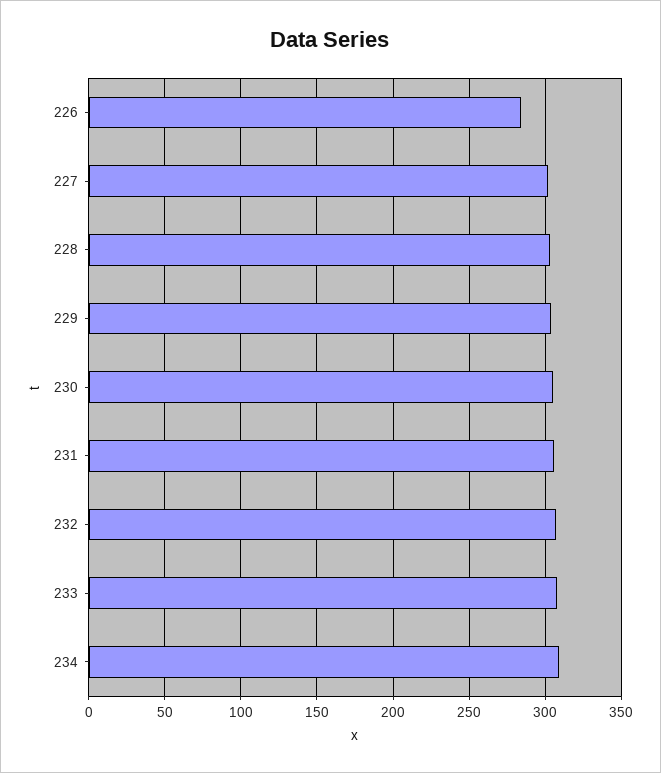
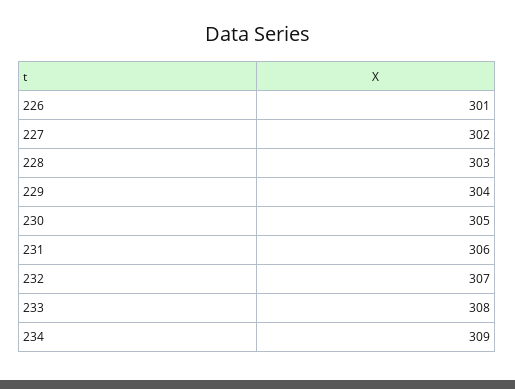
  {
-   "226": 285,
+   "226": 301,
    "227": 302,
    "228": 303,
    "229": 304,
    "230": 305,
    "231": 306,
    "232": 307,
    "233": 308,
    "234": 309
  }

